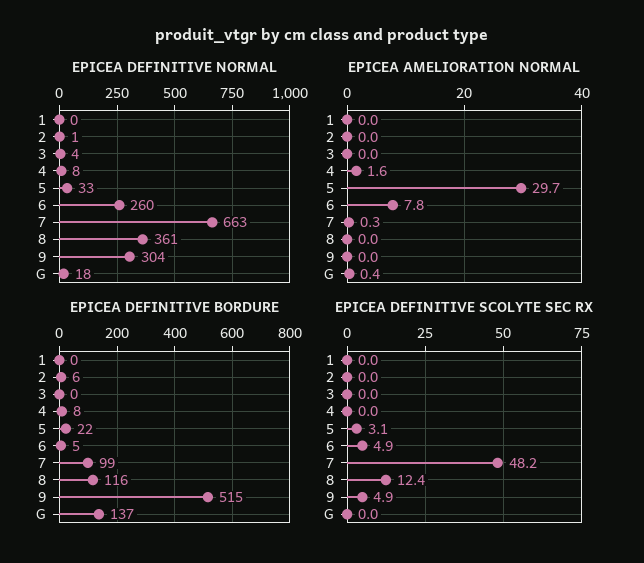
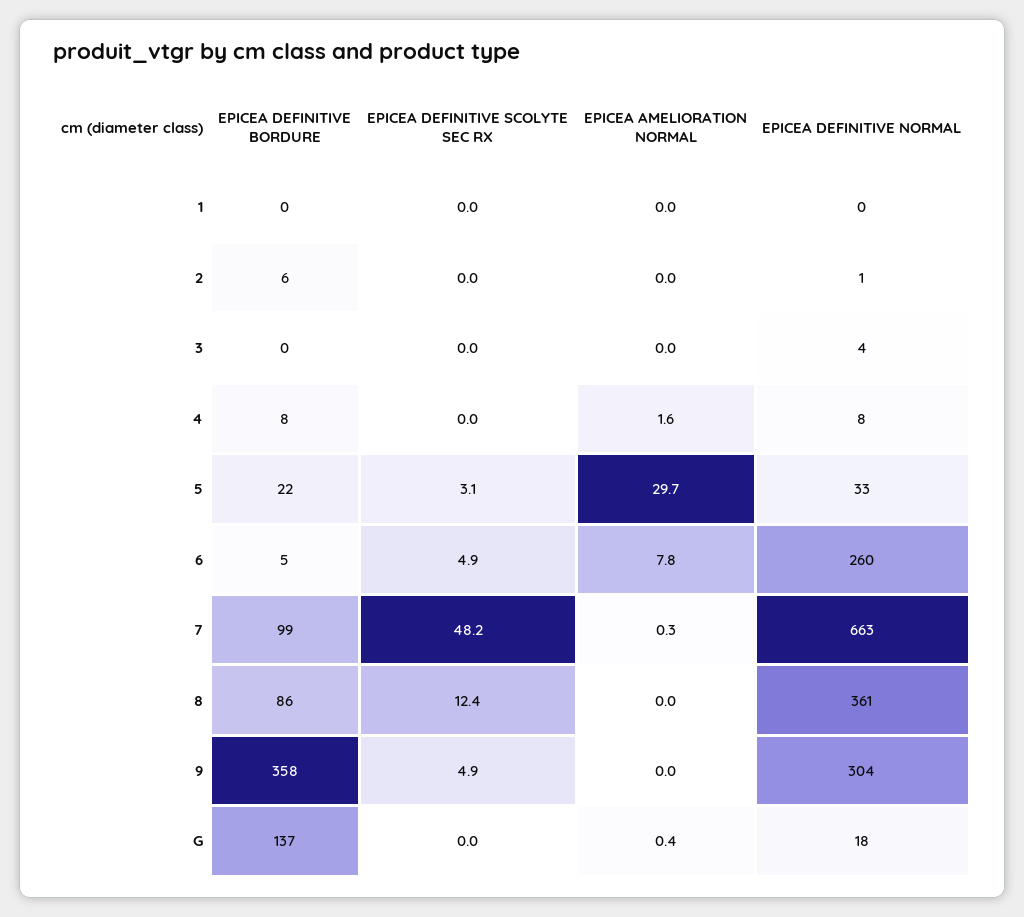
  {
    "EPICEA DEFINITIVE NORMAL": {
      "1": 0,
      "2": 1,
      "3": 4,
      "4": 8,
      "5": 33,
      "6": 260,
      "7": 663,
      "8": 361,
      "9": 304,
      "G": 18
    },
    "EPICEA AMELIORATION NORMAL": {
      "1": 0,
      "2": 0,
      "3": 0,
      "4": 1.6,
      "5": 29.7,
      "6": 7.8,
      "7": 0.3,
      "8": 0,
      "9": 0,
      "G": 0.4
    },
    "EPICEA DEFINITIVE BORDURE": {
      "1": 0,
      "2": 6,
      "3": 0,
      "4": 8,
      "5": 22,
      "6": 5,
      "7": 99,
-     "8": 116,
+     "8": 86,
-     "9": 515,
+     "9": 358,
      "G": 137
    },
    "EPICEA DEFINITIVE SCOLYTE SEC RX": {
      "1": 0,
      "2": 0,
      "3": 0,
      "4": 0,
      "5": 3.1,
      "6": 4.9,
      "7": 48.2,
      "8": 12.4,
      "9": 4.9,
      "G": 0
    }
  }

